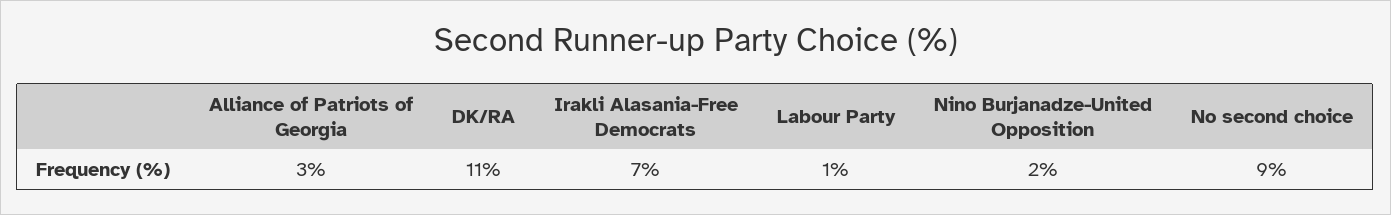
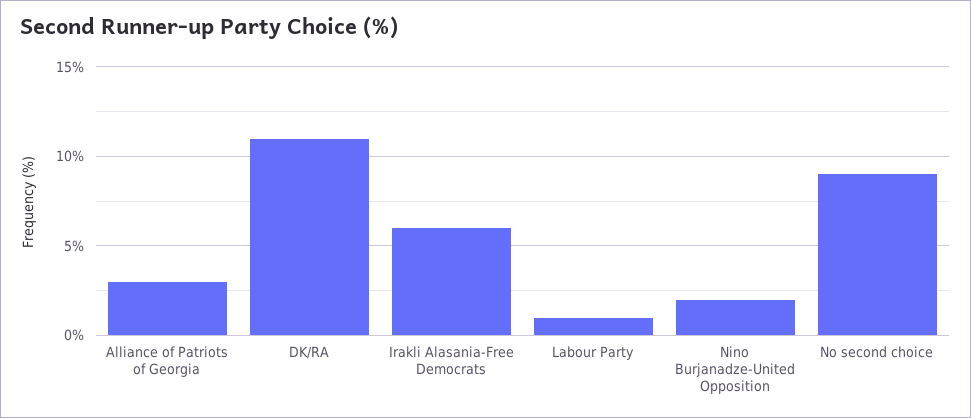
  {
    "Alliance of Patriots of Georgia": 3,
    "DK/RA": 11,
-   "Irakli Alasania-Free Democrats": 7,
+   "Irakli Alasania-Free Democrats": 6,
    "Labour Party": 1,
    "Nino Burjanadze-United Opposition": 2,
    "No second choice": 9
  }

